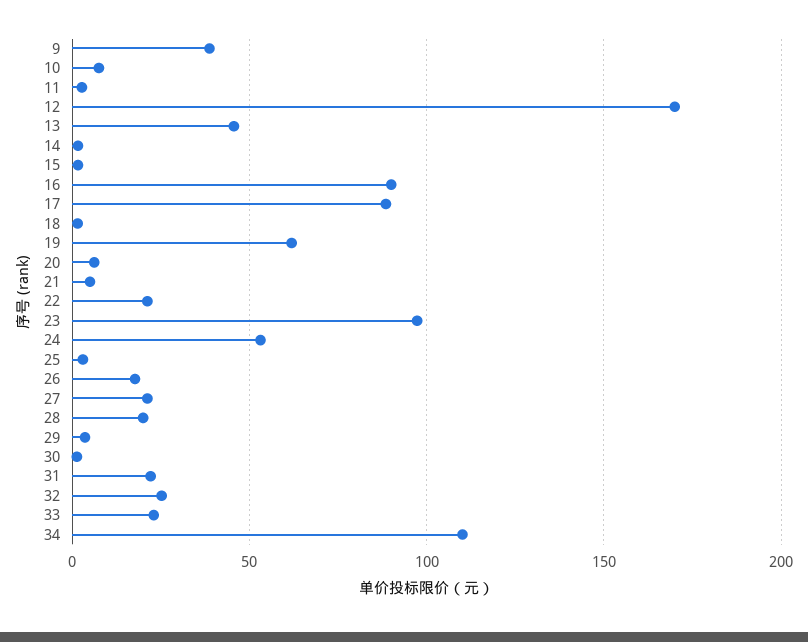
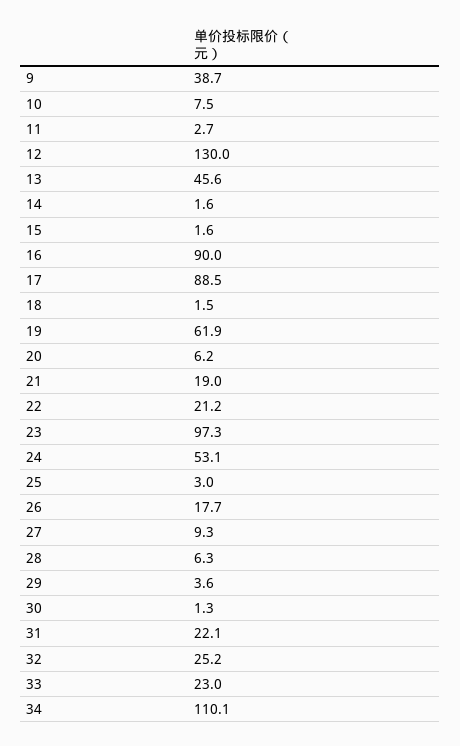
  {
    "9": 38.7,
    "10": 7.5,
    "11": 2.7,
-   "12": 170,
+   "12": 130,
    "13": 45.6,
    "14": 1.6,
    "15": 1.6,
    "16": 90,
    "17": 88.5,
    "18": 1.5,
    "19": 61.9,
    "20": 6.2,
-   "21": 5,
+   "21": 19,
    "22": 21.2,
    "23": 97.3,
    "24": 53.1,
    "25": 3,
    "26": 17.7,
-   "27": 20,
+   "27": 9.3,
-   "28": 20,
+   "28": 6.3,
    "29": 3.6,
    "30": 1.3,
    "31": 22.1,
    "32": 25.2,
    "33": 23,
    "34": 110.1
  }

